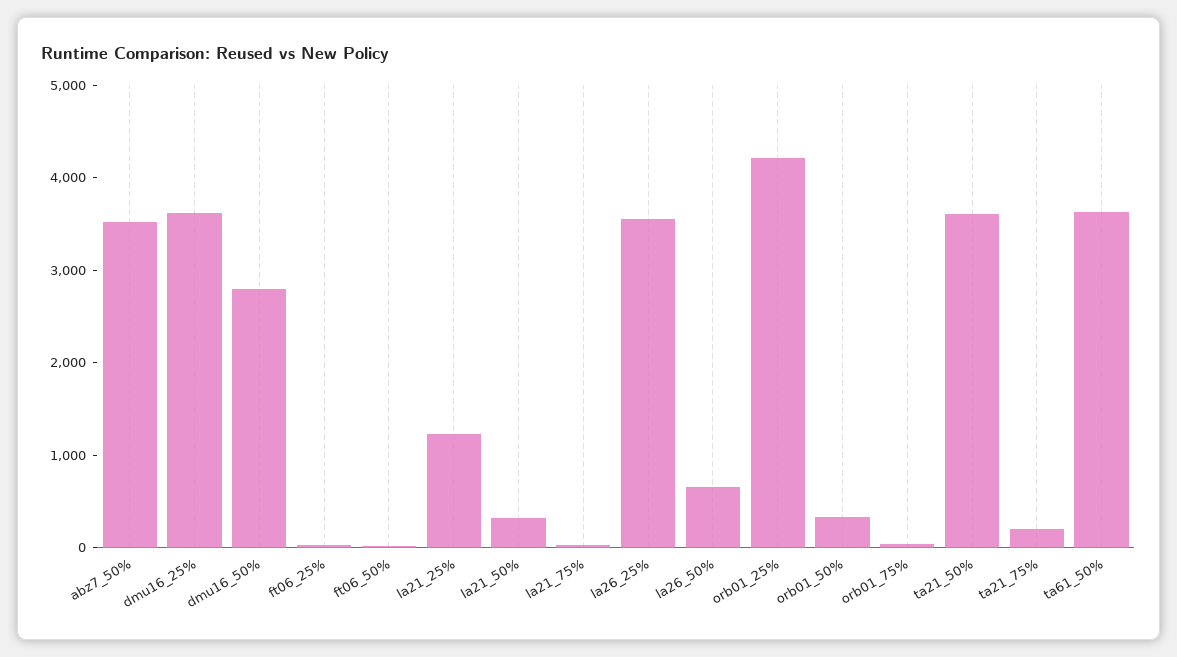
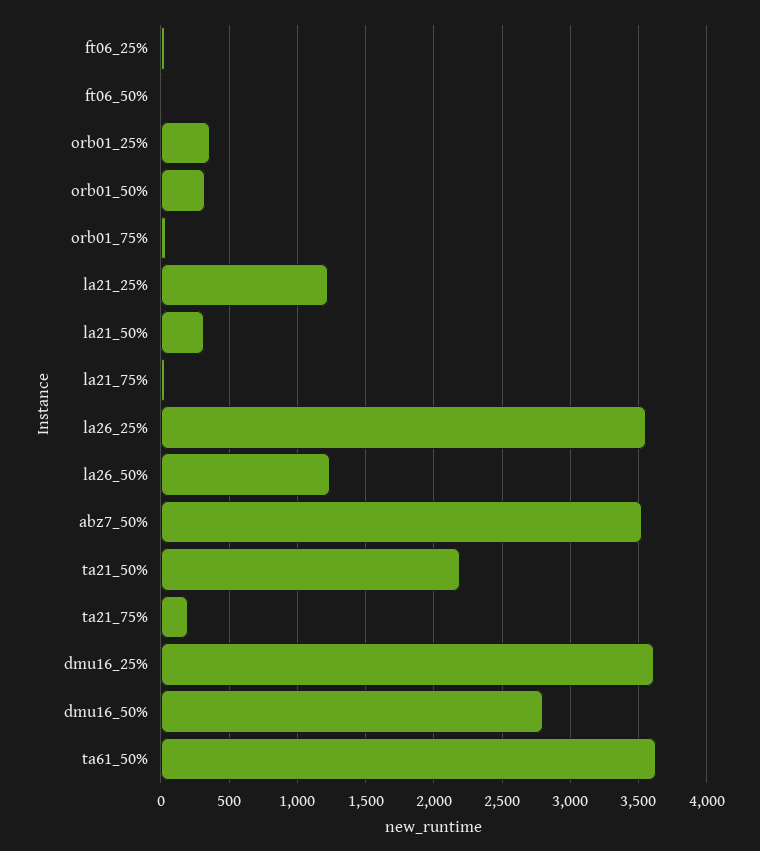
  {
    "abz7_50%": 3550,
    "dmu16_25%": 3600,
    "dmu16_50%": 2800,
    "ft06_25%": 50,
    "ft06_50%": 0,
    "la21_25%": 1200,
    "la21_50%": 300,
    "la21_75%": 50,
    "la26_25%": 3550,
-   "la26_50%": 600,
+   "la26_50%": 1250,
-   "orb01_25%": 4200,
+   "orb01_25%": 350,
    "orb01_50%": 350,
    "orb01_75%": 50,
-   "ta21_50%": 3600,
+   "ta21_50%": 2200,
    "ta21_75%": 200,
    "ta61_50%": 3650
  }

